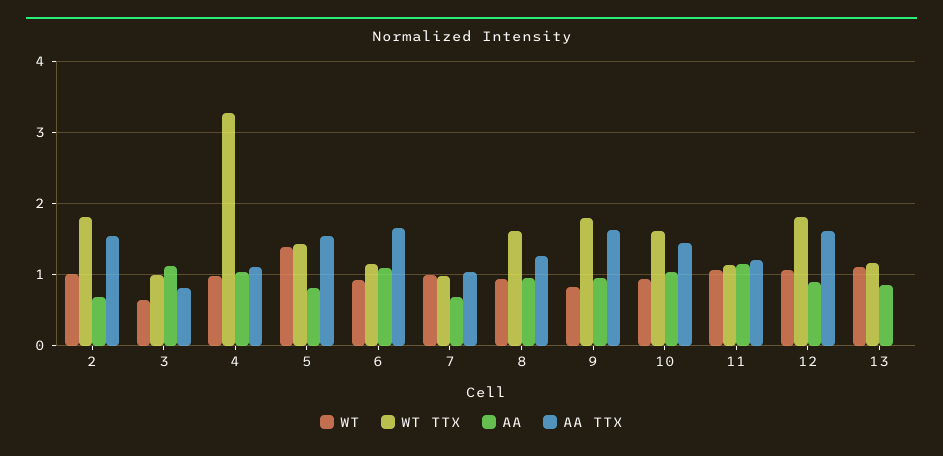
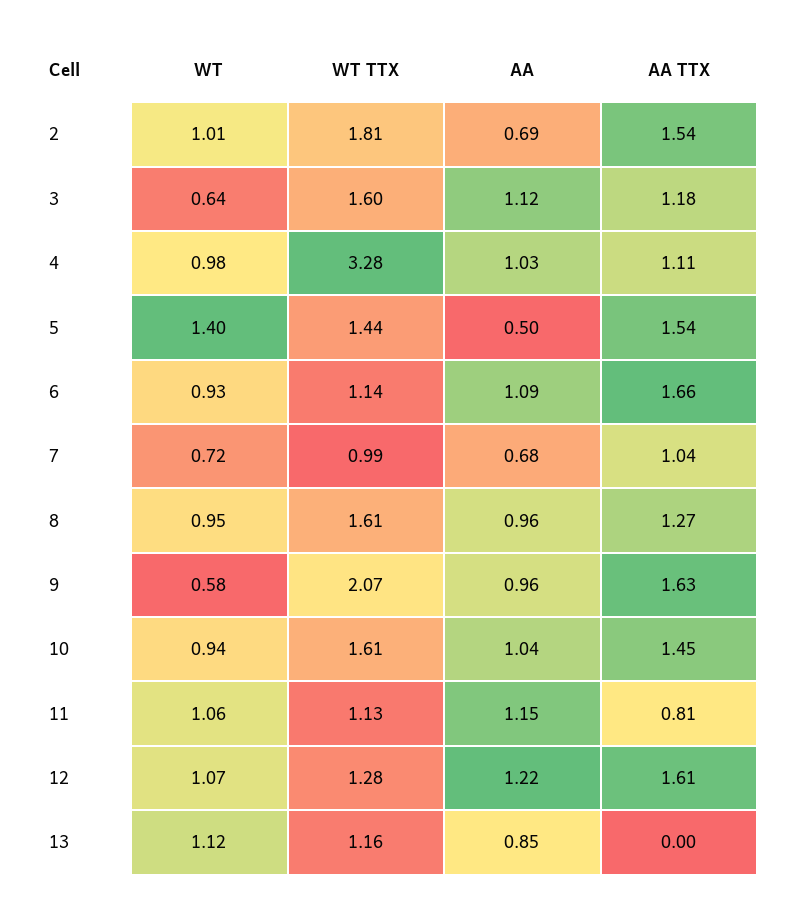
  {
    "WT": {
      "2": 1.01,
      "3": 0.64,
      "4": 0.98,
      "5": 1.4,
      "6": 0.93,
-     "7": 1,
+     "7": 0.72,
      "8": 0.95,
-     "9": 0.8,
+     "9": 0.58,
      "10": 0.94,
      "11": 1.06,
      "12": 1.07,
      "13": 1.12
    },
    "WT TTX": {
      "2": 1.81,
-     "3": 1,
+     "3": 1.6,
      "4": 3.28,
      "5": 1.44,
      "6": 1.14,
      "7": 0.99,
      "8": 1.61,
-     "9": 1.8,
+     "9": 2.07,
      "10": 1.61,
      "11": 1.13,
-     "12": 1.8,
+     "12": 1.28,
      "13": 1.16
    },
    "AA": {
      "2": 0.69,
      "3": 1.12,
      "4": 1.03,
-     "5": 0.8,
+     "5": 0.5,
      "6": 1.09,
      "7": 0.68,
      "8": 0.96,
      "9": 0.96,
      "10": 1.04,
      "11": 1.15,
-     "12": 0.9,
+     "12": 1.22,
      "13": 0.85
    },
    "AA TTX": {
      "2": 1.54,
-     "3": 0.8,
+     "3": 1.18,
      "4": 1.11,
      "5": 1.54,
      "6": 1.66,
      "7": 1.04,
      "8": 1.27,
      "9": 1.63,
      "10": 1.45,
-     "11": 1.2,
+     "11": 0.81,
      "12": 1.61,
      "13": 0
    }
  }

